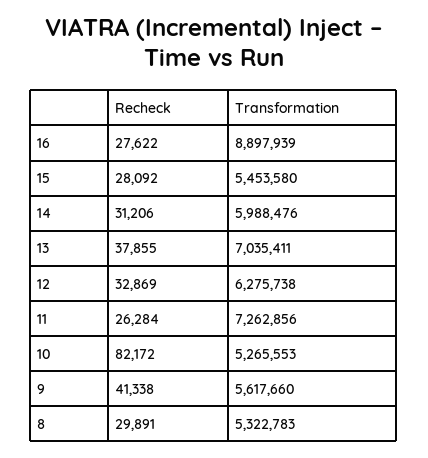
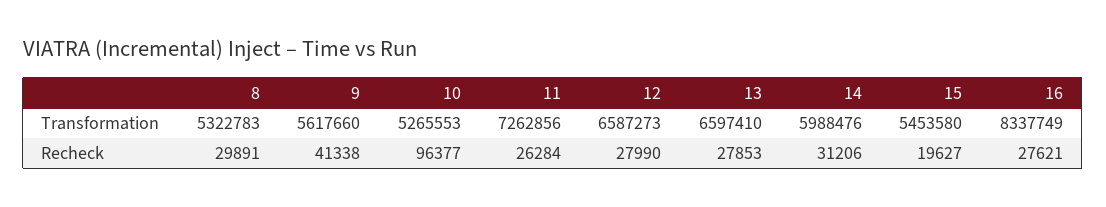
  {
    "Recheck": {
-     "16": 27622,
+     "16": 27621,
-     "15": 28092,
+     "15": 19627,
      "14": 31206,
-     "13": 37855,
+     "13": 27853,
-     "12": 32869,
+     "12": 27990,
      "11": 26284,
-     "10": 82172,
+     "10": 96377,
      "9": 41338,
      "8": 29891
    },
    "Transformation": {
-     "16": 8897939,
+     "16": 8337749,
      "15": 5453580,
      "14": 5988476,
-     "13": 7035411,
+     "13": 6597410,
-     "12": 6275738,
+     "12": 6587273,
      "11": 7262856,
      "10": 5265553,
      "9": 5617660,
      "8": 5322783
    }
  }

